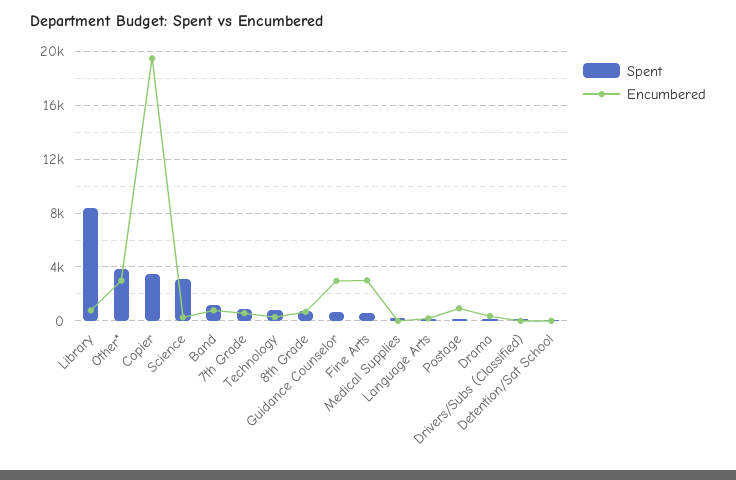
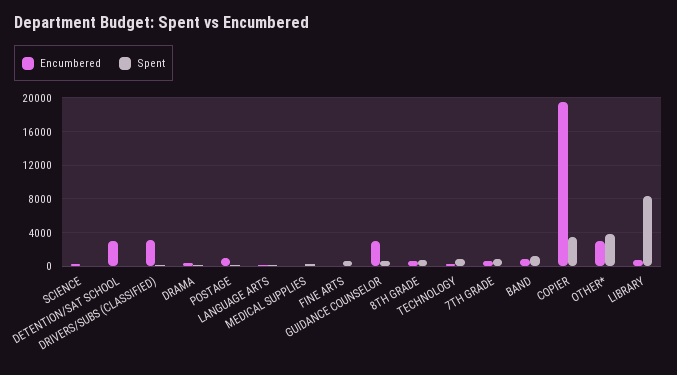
  {
    "Spent": {
      "Library": 8500,
      "Other*": 4000,
      "Copier": 3500,
-     "Science": 3000,
+     "Science": 0,
      "Band": 1000,
      "7th Grade": 1000,
      "Technology": 1000,
      "8th Grade": 500,
      "Guidance Counselor": 500,
      "Fine Arts": 500,
      "Medical Supplies": 0,
      "Language Arts": 0,
      "Postage": 0,
      "Drama": 0,
      "Drivers/Subs (Classified)": 0,
      "Detention/Sat School": 0
    },
    "Encumbered": {
      "Library": 1000,
      "Other*": 3000,
      "Copier": 19500,
      "Science": 500,
      "Band": 1000,
      "7th Grade": 500,
      "Technology": 500,
      "8th Grade": 500,
      "Guidance Counselor": 3000,
-     "Fine Arts": 3000,
+     "Fine Arts": 0,
      "Medical Supplies": 0,
      "Language Arts": 0,
      "Postage": 1000,
      "Drama": 500,
-     "Drivers/Subs (Classified)": 0,
+     "Drivers/Subs (Classified)": 3000,
-     "Detention/Sat School": 0
+     "Detention/Sat School": 3000
    }
  }

